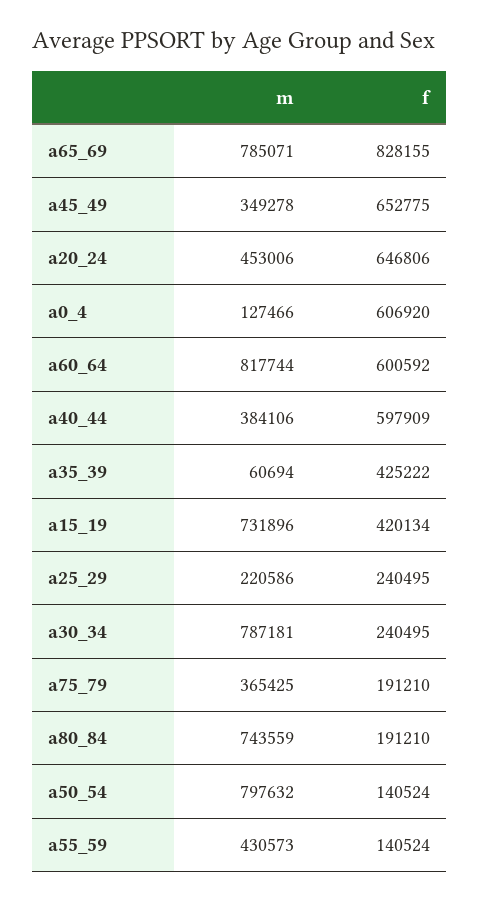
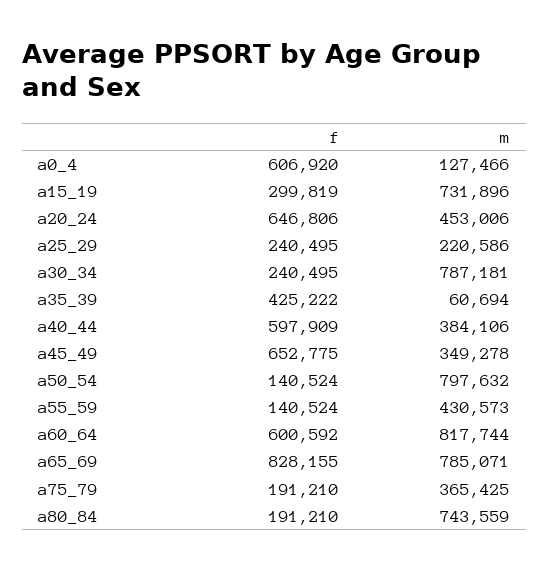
  {
    "m": {
      "a65_69": 785071,
      "a45_49": 349278,
      "a20_24": 453006,
      "a0_4": 127466,
      "a60_64": 817744,
      "a40_44": 384106,
      "a35_39": 60694,
      "a15_19": 731896,
      "a25_29": 220586,
      "a30_34": 787181,
      "a75_79": 365425,
      "a80_84": 743559,
      "a50_54": 797632,
      "a55_59": 430573
    },
    "f": {
      "a65_69": 828155,
      "a45_49": 652775,
      "a20_24": 646806,
      "a0_4": 606920,
      "a60_64": 600592,
      "a40_44": 597909,
      "a35_39": 425222,
-     "a15_19": 420134,
+     "a15_19": 299819,
      "a25_29": 240495,
      "a30_34": 240495,
      "a75_79": 191210,
      "a80_84": 191210,
      "a50_54": 140524,
      "a55_59": 140524
    }
  }

